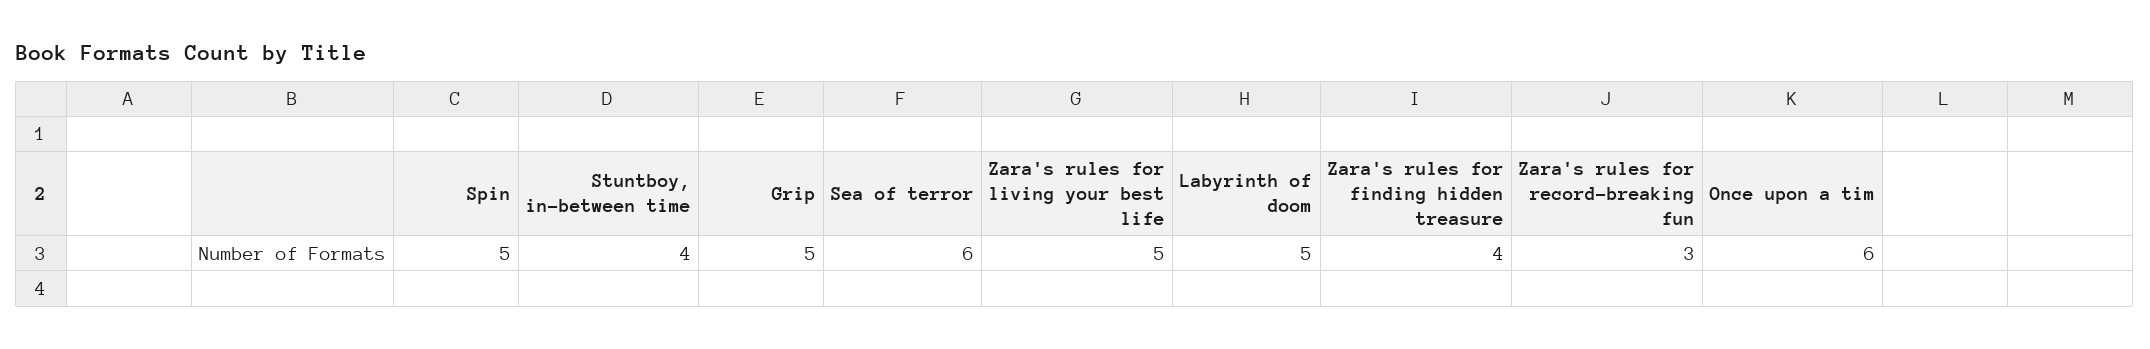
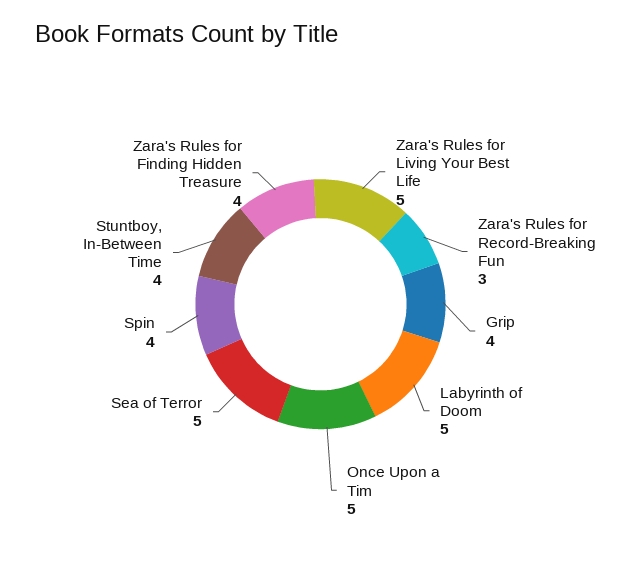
  {
-   "Spin": 5,
+   "Spin": 4,
    "Stuntboy, in-between time": 4,
-   "Grip": 5,
+   "Grip": 4,
-   "Sea of terror": 6,
+   "Sea of terror": 5,
    "Zara's rules for living your best life": 5,
    "Labyrinth of doom": 5,
    "Zara's rules for finding hidden treasure": 4,
    "Zara's rules for record-breaking fun": 3,
-   "Once upon a tim": 6
+   "Once upon a tim": 5
  }

